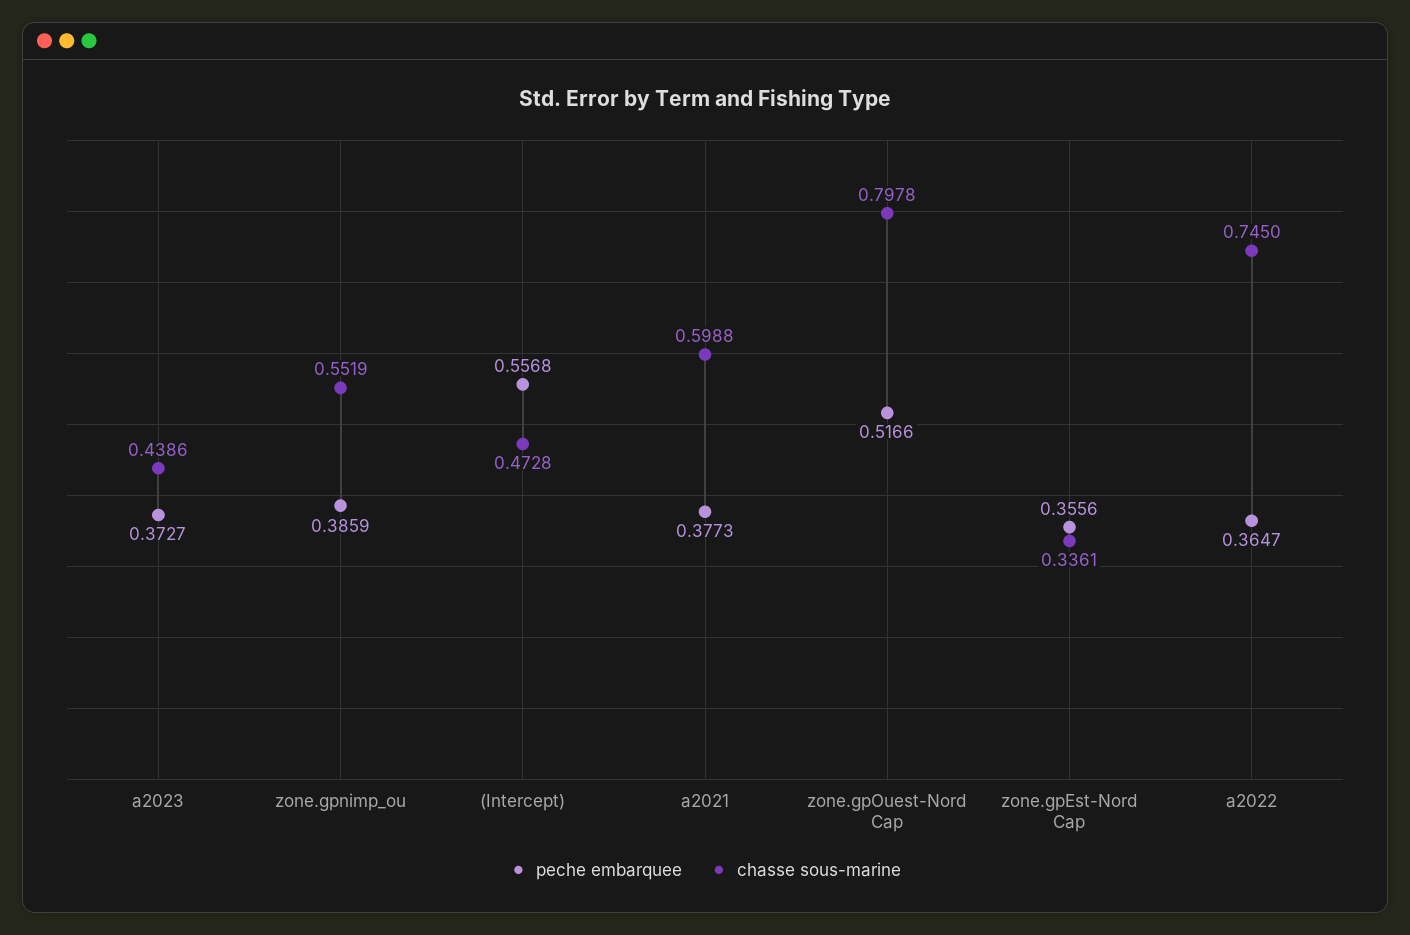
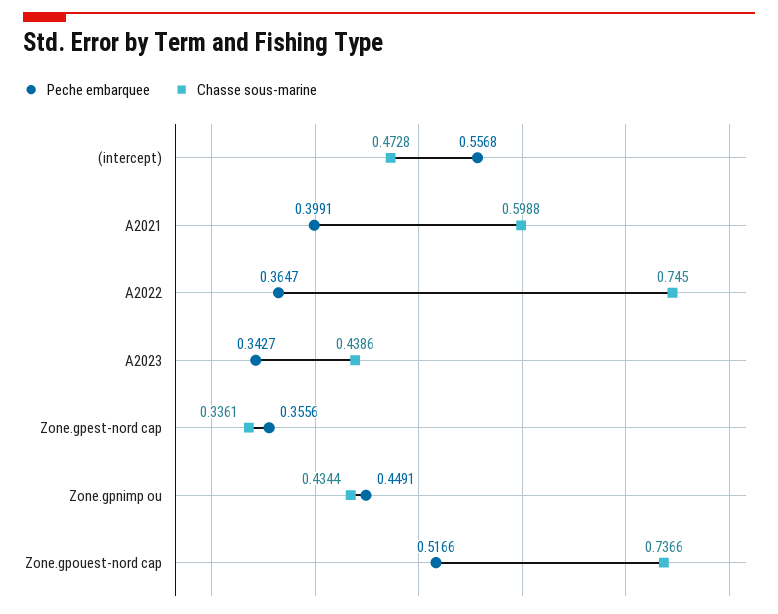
  {
    "peche embarquee": {
-     "a2023": 0.3727,
+     "a2023": 0.3427,
-     "zone.gpnimp_ou": 0.3859,
+     "zone.gpnimp_ou": 0.4491,
      "(Intercept)": 0.5568,
-     "a2021": 0.3773,
+     "a2021": 0.3991,
      "zone.gpOuest-Nord Cap": 0.5166,
      "zone.gpEst-Nord Cap": 0.3556,
      "a2022": 0.3647
    },
    "chasse sous-marine": {
      "a2023": 0.4386,
-     "zone.gpnimp_ou": 0.5519,
+     "zone.gpnimp_ou": 0.4344,
      "(Intercept)": 0.4728,
      "a2021": 0.5988,
-     "zone.gpOuest-Nord Cap": 0.7978,
+     "zone.gpOuest-Nord Cap": 0.7366,
      "zone.gpEst-Nord Cap": 0.3361,
      "a2022": 0.745
    }
  }

